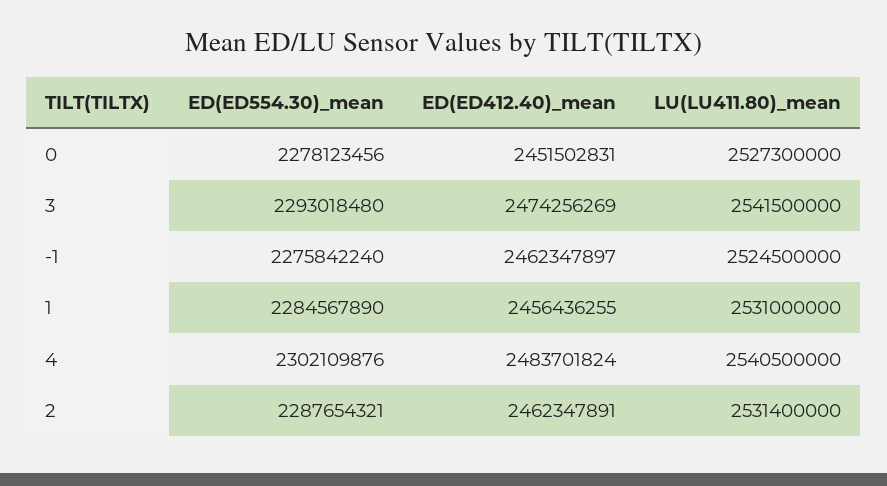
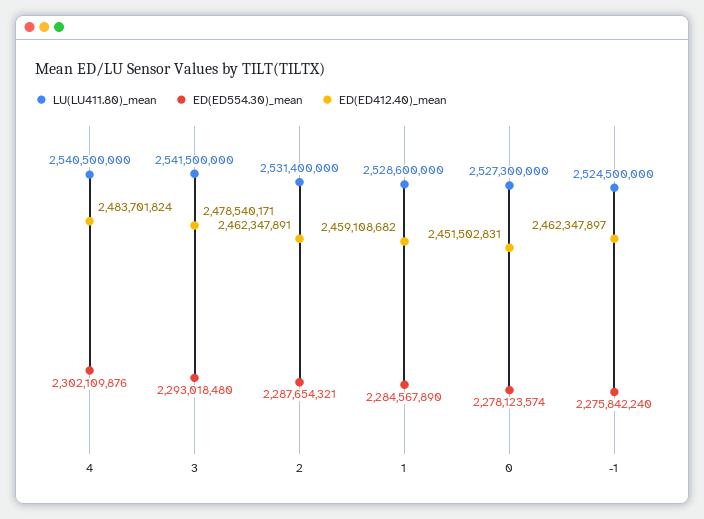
  {
    "ED(ED554.30)_mean": {
-     "0": 2278123456,
+     "0": 2278123574,
      "3": 2293018480,
      "-1": 2275842240,
      "1": 2284567890,
      "4": 2302109876,
      "2": 2287654321
    },
    "ED(ED412.40)_mean": {
      "0": 2451502831,
-     "3": 2474256269,
+     "3": 2478540171,
      "-1": 2462347897,
-     "1": 2456436255,
+     "1": 2459108682,
      "4": 2483701824,
      "2": 2462347891
    },
    "LU(LU411.80)_mean": {
      "0": 2527300000,
      "3": 2541500000,
      "-1": 2524500000,
-     "1": 2531000000,
+     "1": 2528600000,
      "4": 2540500000,
      "2": 2531400000
    }
  }

